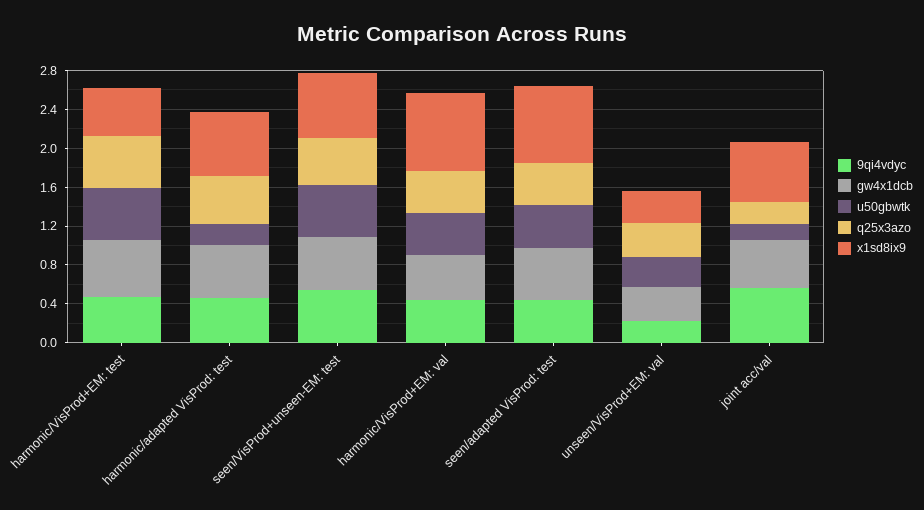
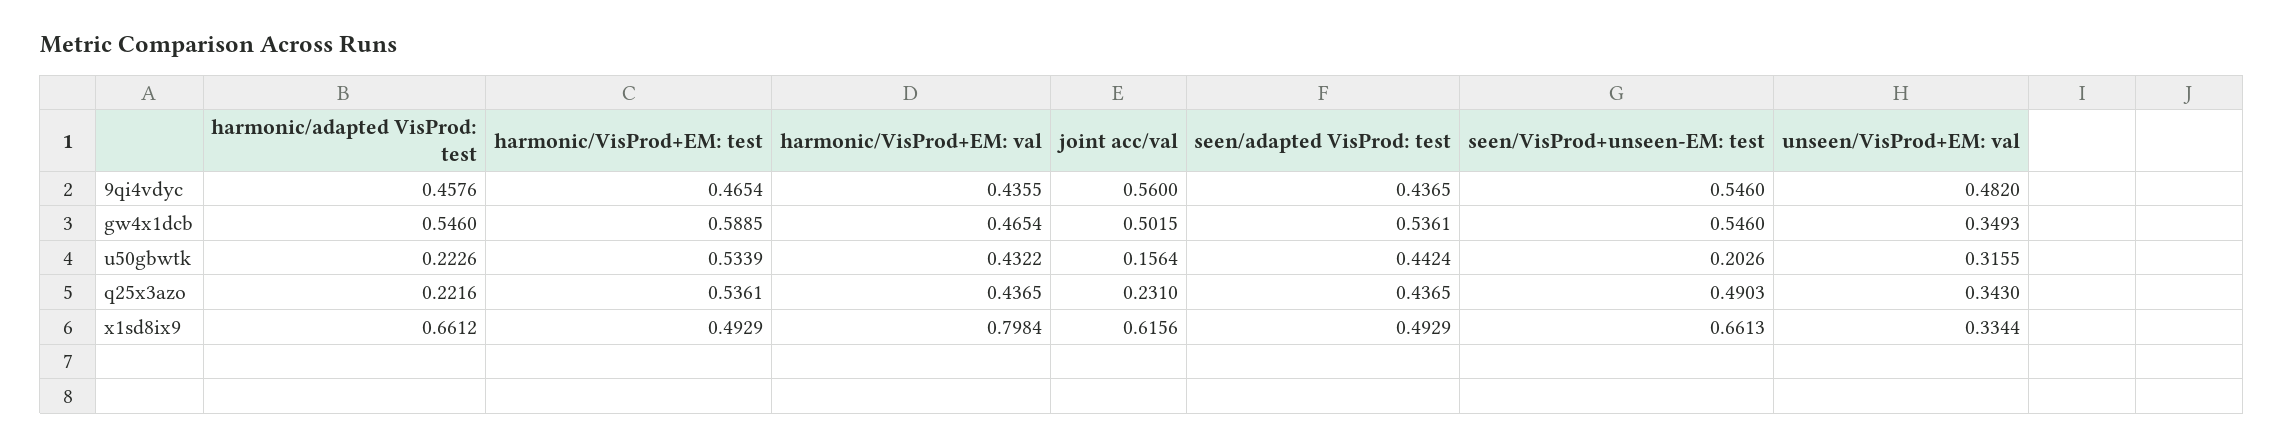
  {
    "9qi4vdyc": {
      "harmonic/VisProd+EM: test": 0.4654,
      "harmonic/adapted VisProd: test": 0.4576,
      "seen/VisProd+unseen-EM: test": 0.546,
      "harmonic/VisProd+EM: val": 0.4355,
      "seen/adapted VisProd: test": 0.4365,
-     "unseen/VisProd+EM: val": 0.2,
+     "unseen/VisProd+EM: val": 0.482,
      "joint acc/val": 0.56
    },
    "gw4x1dcb": {
      "harmonic/VisProd+EM: test": 0.5885,
      "harmonic/adapted VisProd: test": 0.546,
      "seen/VisProd+unseen-EM: test": 0.546,
      "harmonic/VisProd+EM: val": 0.4654,
      "seen/adapted VisProd: test": 0.5361,
      "unseen/VisProd+EM: val": 0.3493,
      "joint acc/val": 0.5015
    },
    "u50gbwtk": {
      "harmonic/VisProd+EM: test": 0.5339,
      "harmonic/adapted VisProd: test": 0.2226,
-     "seen/VisProd+unseen-EM: test": 0.5,
+     "seen/VisProd+unseen-EM: test": 0.2026,
      "harmonic/VisProd+EM: val": 0.4322,
      "seen/adapted VisProd: test": 0.4424,
      "unseen/VisProd+EM: val": 0.3155,
      "joint acc/val": 0.1564
    },
    "q25x3azo": {
      "harmonic/VisProd+EM: test": 0.5361,
-     "harmonic/adapted VisProd: test": 0.5,
+     "harmonic/adapted VisProd: test": 0.2216,
      "seen/VisProd+unseen-EM: test": 0.4903,
      "harmonic/VisProd+EM: val": 0.4365,
      "seen/adapted VisProd: test": 0.4365,
      "unseen/VisProd+EM: val": 0.343,
      "joint acc/val": 0.231
    },
    "x1sd8ix9": {
      "harmonic/VisProd+EM: test": 0.4929,
      "harmonic/adapted VisProd: test": 0.6612,
      "seen/VisProd+unseen-EM: test": 0.6613,
      "harmonic/VisProd+EM: val": 0.7984,
-     "seen/adapted VisProd: test": 0.8,
+     "seen/adapted VisProd: test": 0.4929,
      "unseen/VisProd+EM: val": 0.3344,
      "joint acc/val": 0.6156
    }
  }

